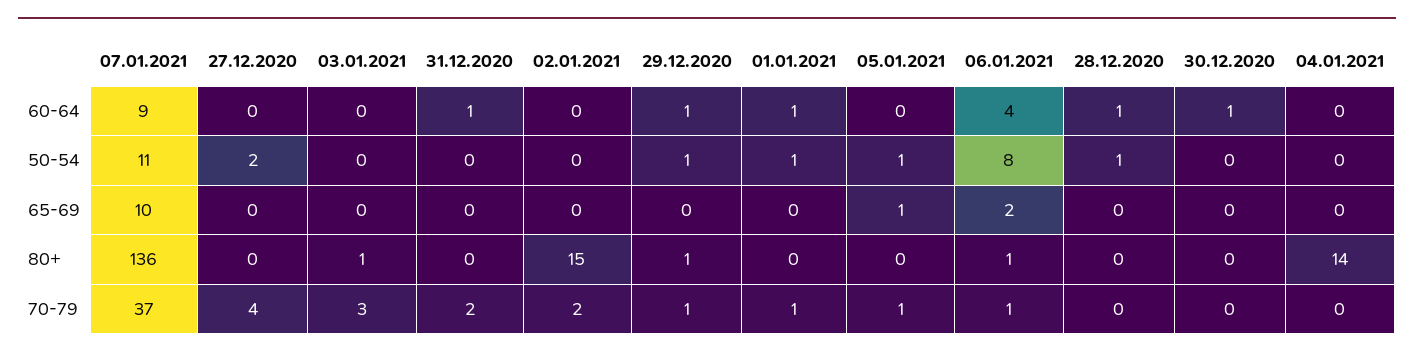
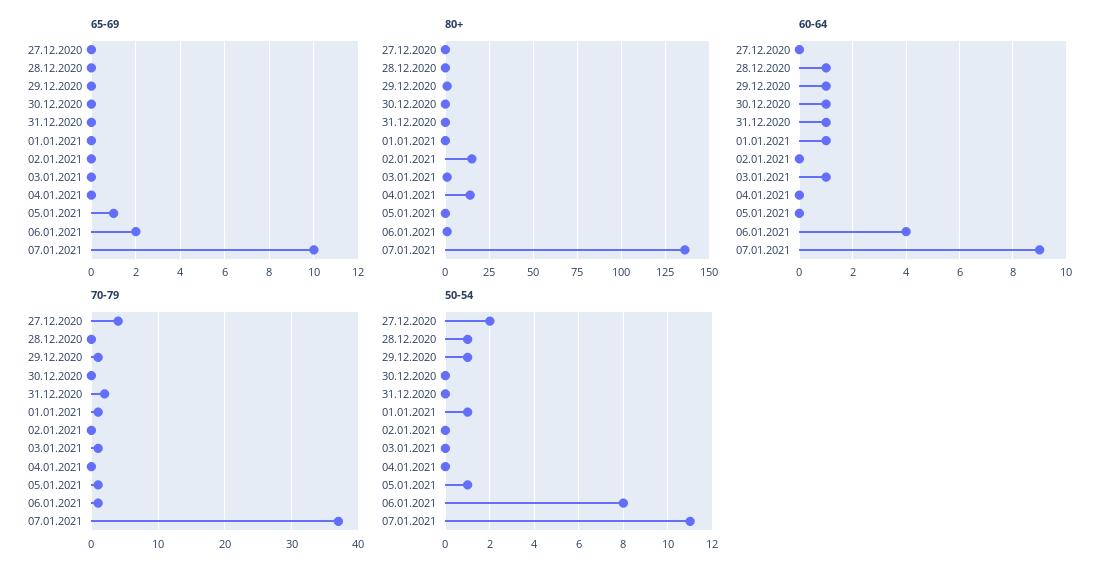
  {
    "60-64": {
      "07.01.2021": 9,
      "27.12.2020": 0,
-     "03.01.2021": 0,
+     "03.01.2021": 1,
      "31.12.2020": 1,
      "02.01.2021": 0,
      "29.12.2020": 1,
      "01.01.2021": 1,
      "05.01.2021": 0,
      "06.01.2021": 4,
      "28.12.2020": 1,
      "30.12.2020": 1,
      "04.01.2021": 0
    },
    "50-54": {
      "07.01.2021": 11,
      "27.12.2020": 2,
      "03.01.2021": 0,
      "31.12.2020": 0,
      "02.01.2021": 0,
      "29.12.2020": 1,
      "01.01.2021": 1,
      "05.01.2021": 1,
      "06.01.2021": 8,
      "28.12.2020": 1,
      "30.12.2020": 0,
      "04.01.2021": 0
    },
    "65-69": {
      "07.01.2021": 10,
      "27.12.2020": 0,
      "03.01.2021": 0,
      "31.12.2020": 0,
      "02.01.2021": 0,
      "29.12.2020": 0,
      "01.01.2021": 0,
      "05.01.2021": 1,
      "06.01.2021": 2,
      "28.12.2020": 0,
      "30.12.2020": 0,
      "04.01.2021": 0
    },
    "80+": {
      "07.01.2021": 136,
      "27.12.2020": 0,
      "03.01.2021": 1,
      "31.12.2020": 0,
      "02.01.2021": 15,
      "29.12.2020": 1,
      "01.01.2021": 0,
      "05.01.2021": 0,
      "06.01.2021": 1,
      "28.12.2020": 0,
      "30.12.2020": 0,
      "04.01.2021": 14
    },
    "70-79": {
      "07.01.2021": 37,
      "27.12.2020": 4,
-     "03.01.2021": 3,
+     "03.01.2021": 1,
      "31.12.2020": 2,
-     "02.01.2021": 2,
+     "02.01.2021": 0,
      "29.12.2020": 1,
      "01.01.2021": 1,
      "05.01.2021": 1,
      "06.01.2021": 1,
      "28.12.2020": 0,
      "30.12.2020": 0,
      "04.01.2021": 0
    }
  }

